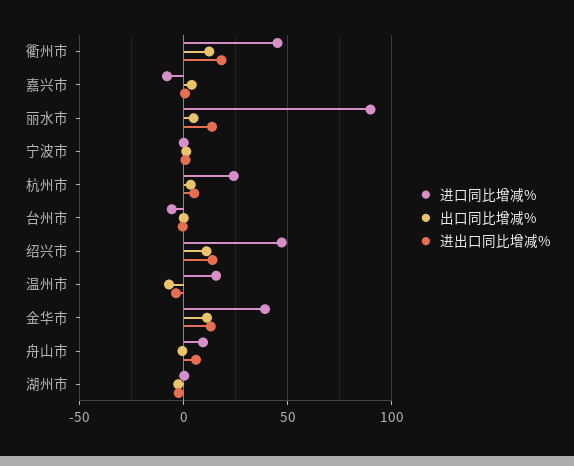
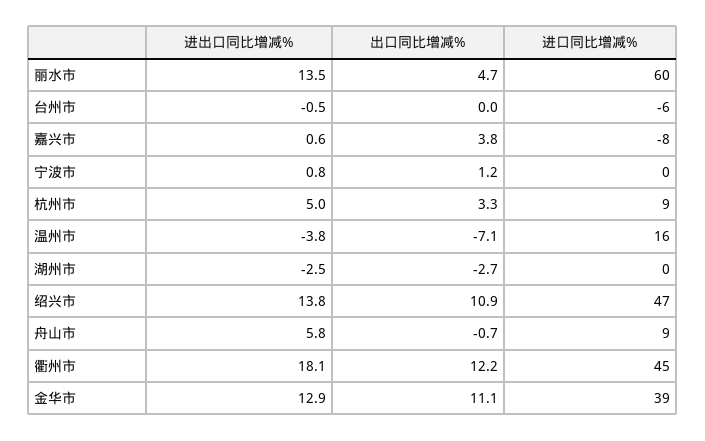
  {
    "进口同比增减%": {
      "衢州市": 45,
      "嘉兴市": -8,
-     "丽水市": 90,
+     "丽水市": 60,
      "宁波市": 0,
-     "杭州市": 25,
+     "杭州市": 9,
      "台州市": -6,
      "绍兴市": 47,
      "温州市": 16,
      "金华市": 39,
      "舟山市": 9,
      "湖州市": 0
    },
    "出口同比增减%": {
      "衢州市": 12.2,
      "嘉兴市": 3.8,
      "丽水市": 4.7,
      "宁波市": 1.2,
      "杭州市": 3.3,
      "台州市": 0,
      "绍兴市": 10.9,
      "温州市": -7.1,
      "金华市": 11.1,
      "舟山市": -0.7,
      "湖州市": -2.7
    },
    "进出口同比增减%": {
      "衢州市": 18.1,
      "嘉兴市": 0.6,
      "丽水市": 13.5,
      "宁波市": 0.8,
      "杭州市": 5,
      "台州市": -0.5,
      "绍兴市": 13.8,
      "温州市": -3.8,
      "金华市": 12.9,
      "舟山市": 5.8,
      "湖州市": -2.5
    }
  }

